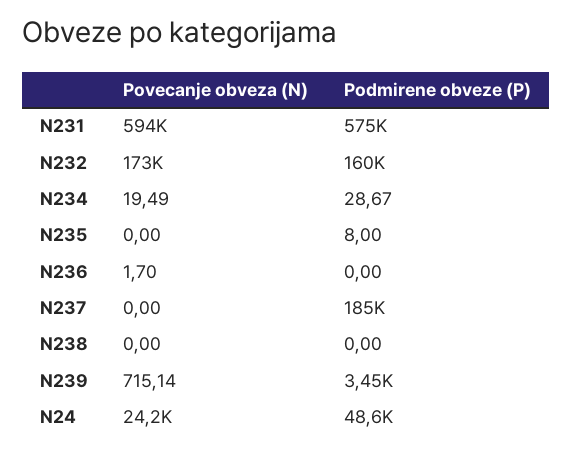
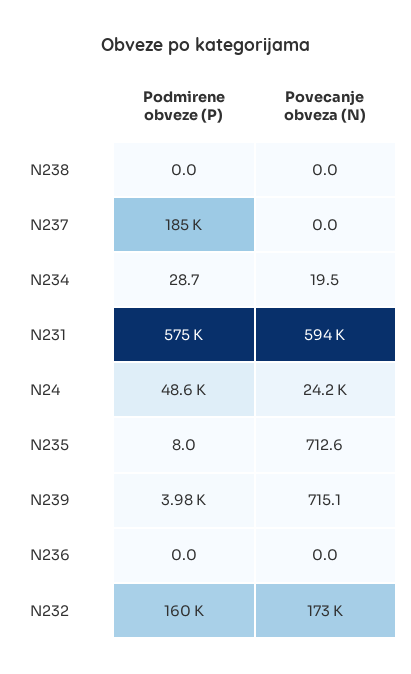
  {
    "Povecanje obveza (N)": {
      "N231": 594000,
      "N232": 173000,
      "N234": 19.49,
-     "N235": 0,
+     "N235": 712.6,
-     "N236": 1.7,
+     "N236": 0,
      "N237": 0,
      "N238": 0,
      "N239": 715.14,
      "N24": 24200
    },
    "Podmirene obveze (P)": {
      "N231": 575000,
      "N232": 160000,
      "N234": 28.67,
      "N235": 8,
      "N236": 0,
      "N237": 185000,
      "N238": 0,
-     "N239": 3450,
+     "N239": 3980,
      "N24": 48600
    }
  }

